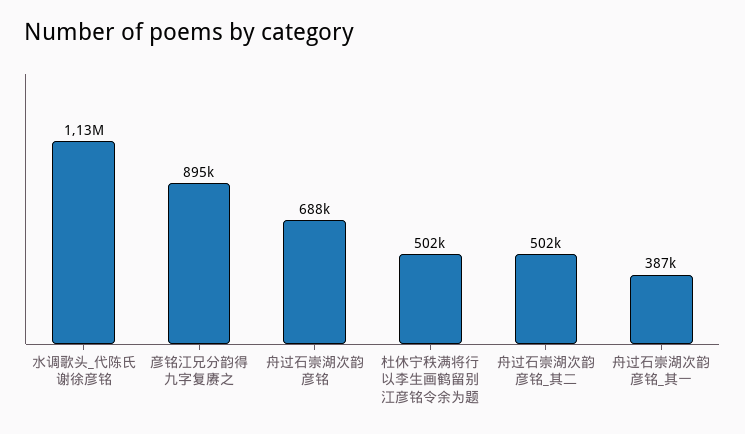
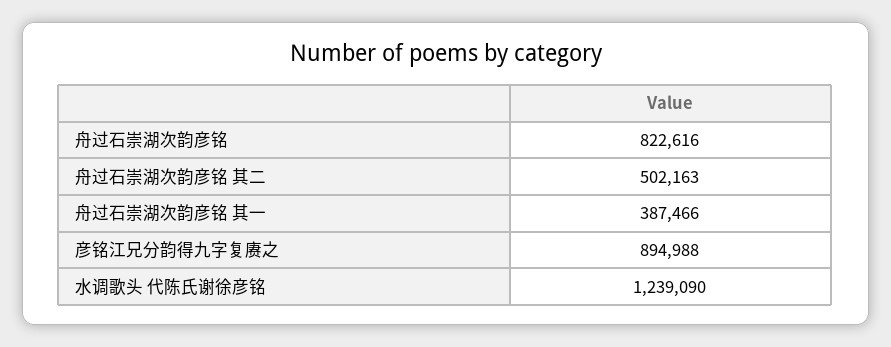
  {
-   "水调歌头_代陈氏谢徐彦铭": 1130000,
+   "水调歌头_代陈氏谢徐彦铭": 1239090,
    "彦铭江兄分韵得九字复赓之": 894988,
-   "舟过石崇湖次韵彦铭": 688000,
+   "舟过石崇湖次韵彦铭": 822616,
-   "杜休宁秩满将行以李生画鹤留别江彦铭令余为题": 502000,
    "舟过石崇湖次韵彦铭_其二": 502163,
    "舟过石崇湖次韵彦铭_其一": 387466
  }

